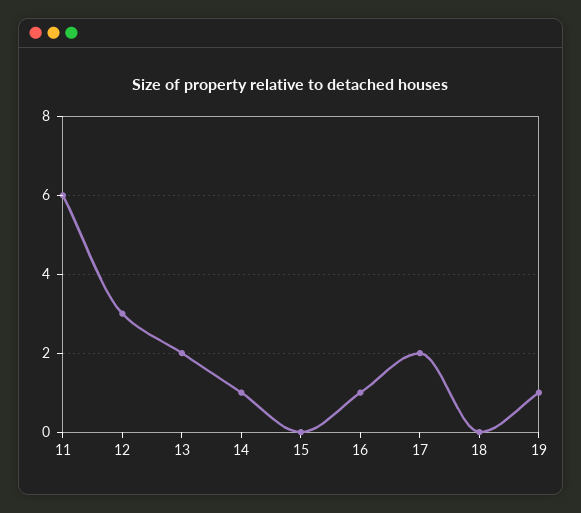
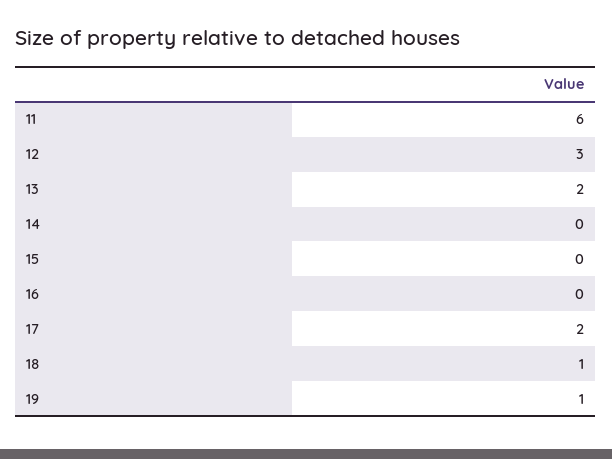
  {
    "11": 6,
    "12": 3,
    "13": 2,
-   "14": 1,
+   "14": 0,
    "15": 0,
-   "16": 1,
+   "16": 0,
    "17": 2,
-   "18": 0,
+   "18": 1,
    "19": 1
  }

